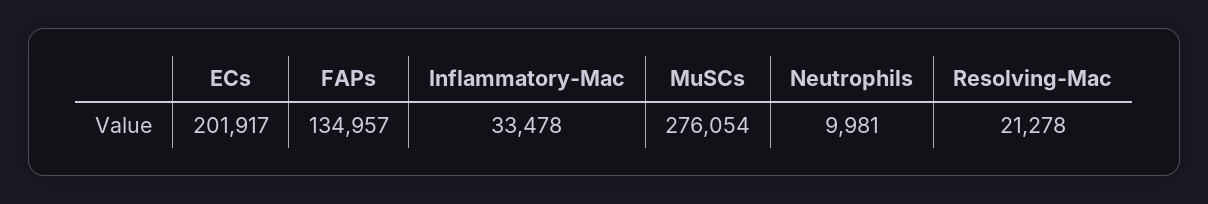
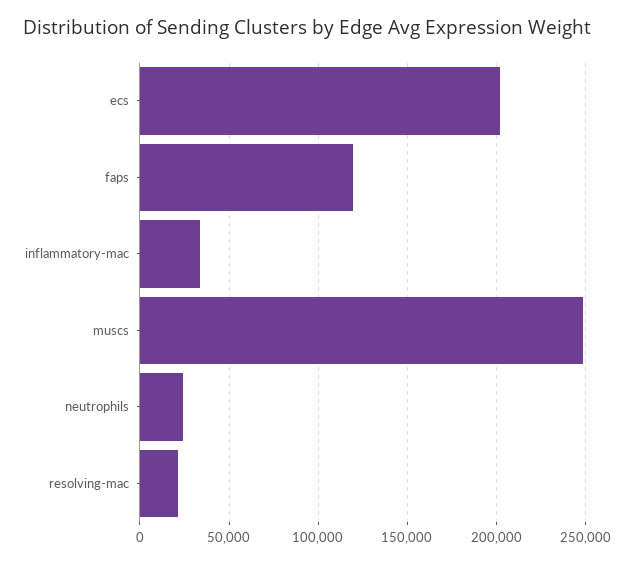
  {
    "ECs": 201917,
-   "FAPs": 134957,
+   "FAPs": 120000,
    "Inflammatory-Mac": 33478,
-   "MuSCs": 276054,
+   "MuSCs": 250000,
-   "Neutrophils": 9981,
+   "Neutrophils": 25000,
    "Resolving-Mac": 21278
  }

